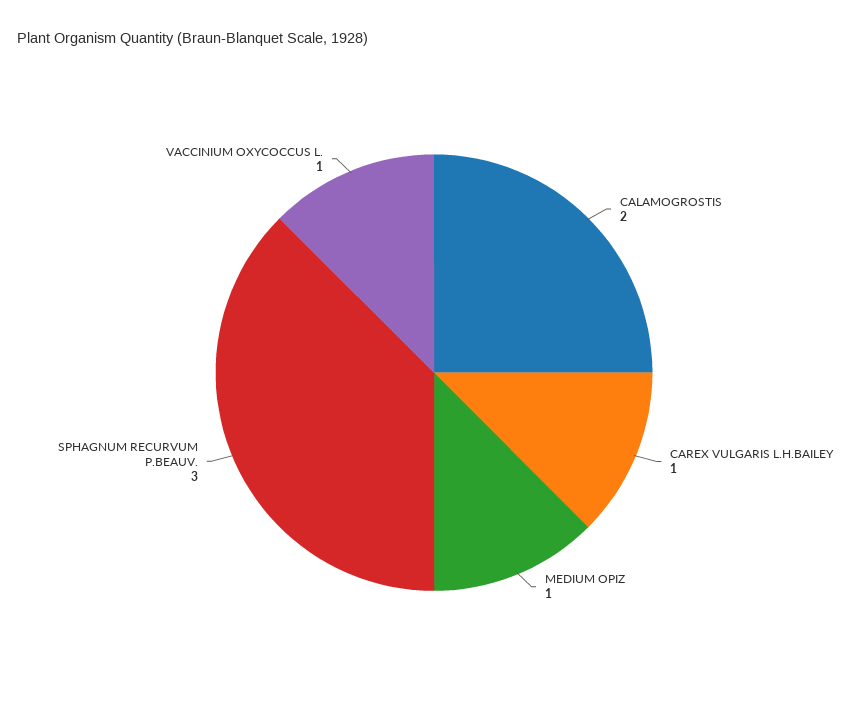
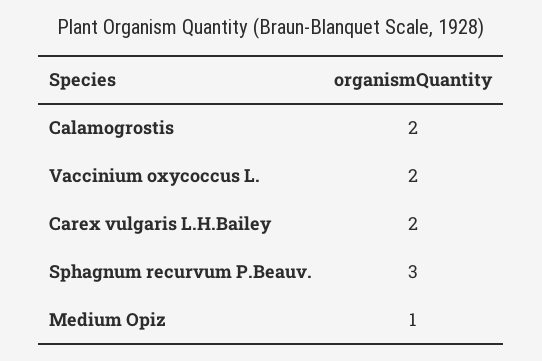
  {
    "CALAMOGROSTIS": 2,
-   "CAREX VULGARIS L.H.BAILEY": 1,
+   "CAREX VULGARIS L.H.BAILEY": 2,
    "MEDIUM OPIZ": 1,
    "SPHAGNUM RECURVUM P.BEAUV.": 3,
-   "VACCINIUM OXYCOCCUS L.": 1
+   "VACCINIUM OXYCOCCUS L.": 2
  }

